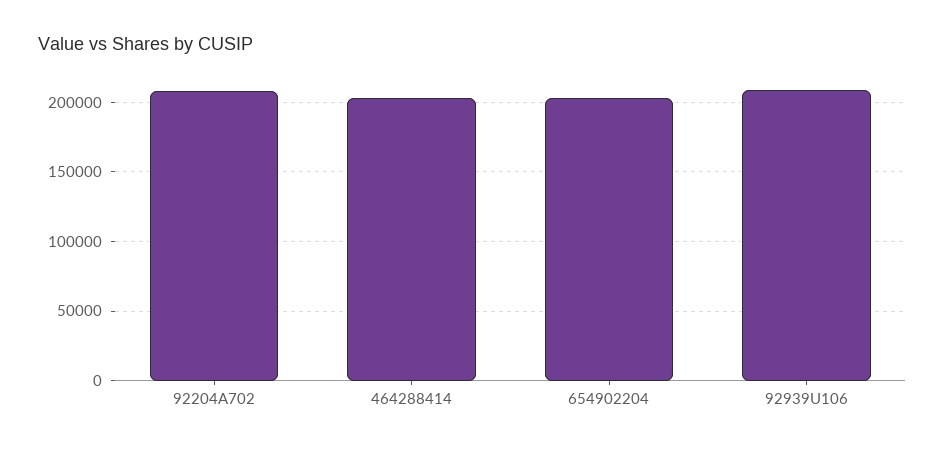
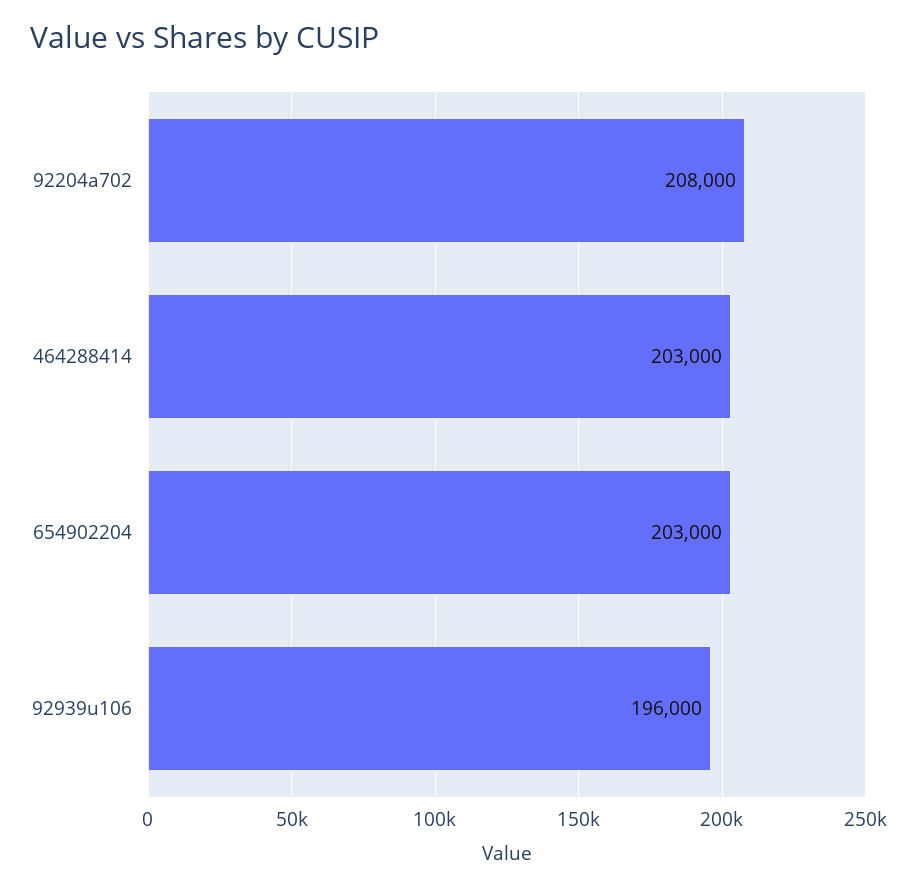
  {
    "92204A702": 208000,
    "464288414": 203000,
    "654902204": 203000,
-   "92939U106": 210000
+   "92939U106": 196000
  }

